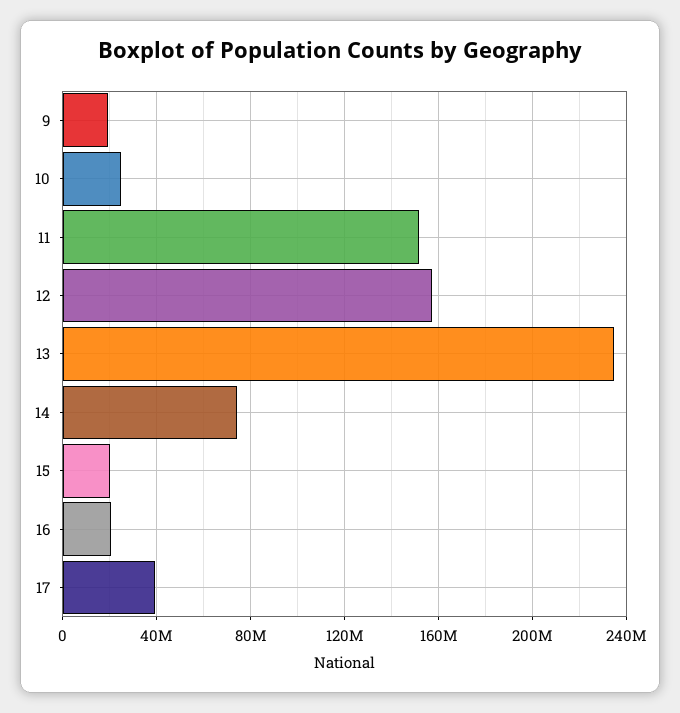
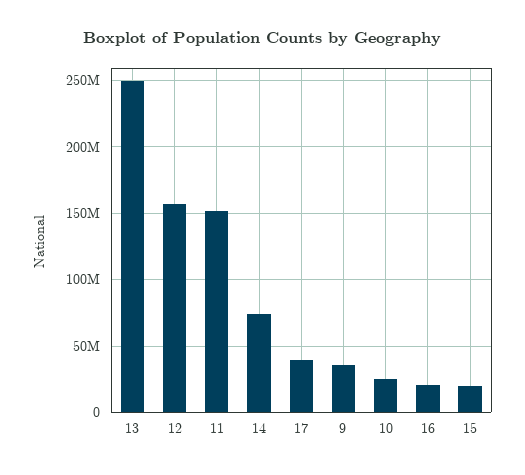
  {
-   "9": 20000000,
+   "9": 35000000,
    "10": 25000000,
    "11": 150000000,
    "12": 155000000,
-   "13": 235000000,
+   "13": 250000000,
    "14": 75000000,
    "15": 20000000,
    "16": 20000000,
    "17": 40000000
  }

